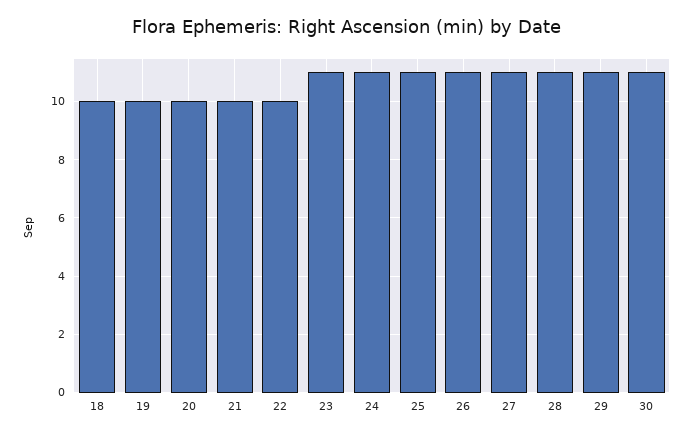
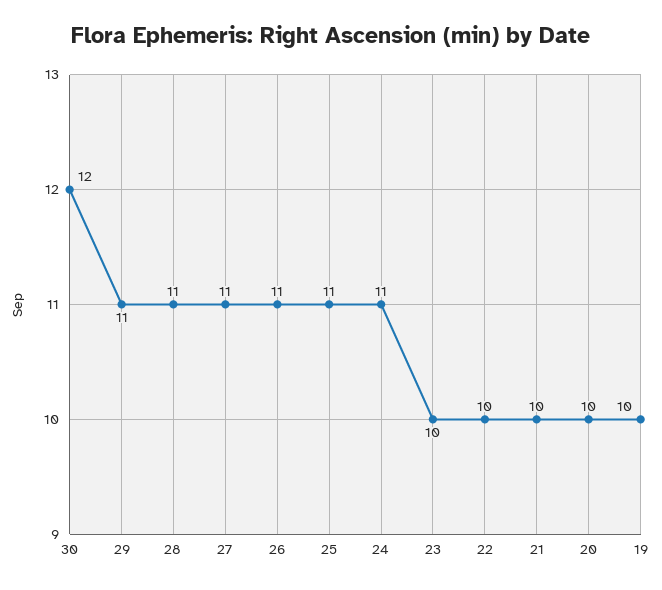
  {
-   "18": 10,
    "19": 10,
    "20": 10,
    "21": 10,
    "22": 10,
-   "23": 11,
+   "23": 10,
    "24": 11,
    "25": 11,
    "26": 11,
    "27": 11,
    "28": 11,
    "29": 11,
-   "30": 11
+   "30": 12
  }

